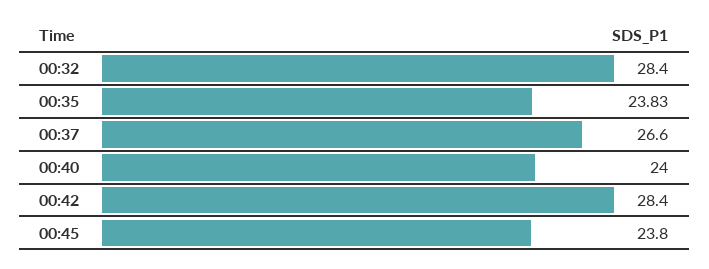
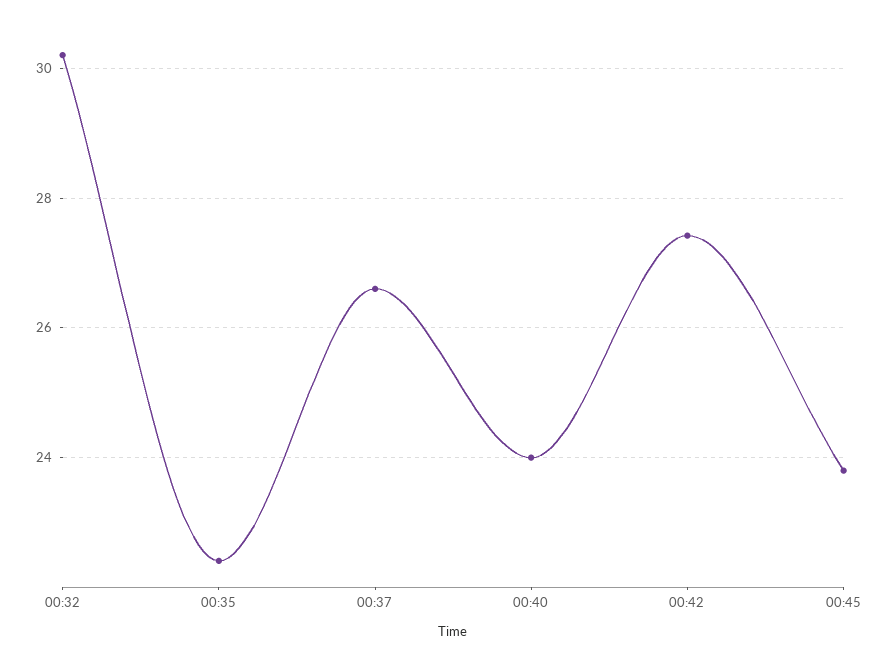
  {
-   "00:32": 28.4,
+   "00:32": 30.2,
-   "00:35": 23.83,
+   "00:35": 22.4,
    "00:37": 26.6,
    "00:40": 24,
-   "00:42": 28.4,
+   "00:42": 27.4,
    "00:45": 23.8
  }

